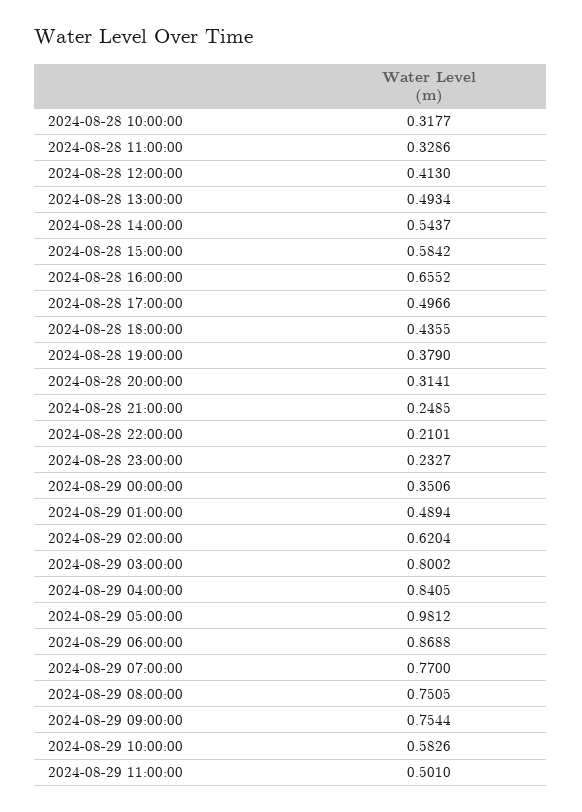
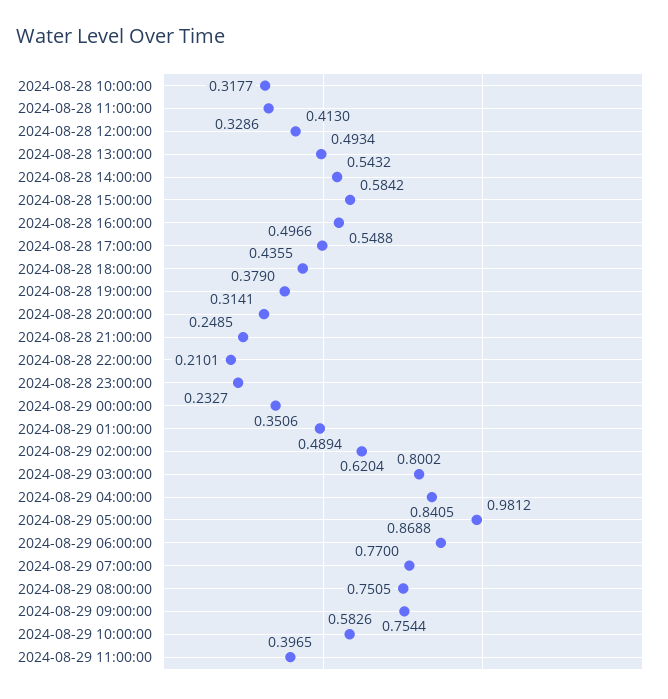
  {
    "2024-08-28 10:00:00": 0.3177,
    "2024-08-28 11:00:00": 0.3286,
    "2024-08-28 12:00:00": 0.413,
    "2024-08-28 13:00:00": 0.4934,
-   "2024-08-28 14:00:00": 0.5437,
+   "2024-08-28 14:00:00": 0.5432,
    "2024-08-28 15:00:00": 0.5842,
-   "2024-08-28 16:00:00": 0.6552,
+   "2024-08-28 16:00:00": 0.5488,
    "2024-08-28 17:00:00": 0.4966,
    "2024-08-28 18:00:00": 0.4355,
    "2024-08-28 19:00:00": 0.379,
    "2024-08-28 20:00:00": 0.3141,
    "2024-08-28 21:00:00": 0.2485,
    "2024-08-28 22:00:00": 0.2101,
    "2024-08-28 23:00:00": 0.2327,
    "2024-08-29 00:00:00": 0.3506,
    "2024-08-29 01:00:00": 0.4894,
    "2024-08-29 02:00:00": 0.6204,
    "2024-08-29 03:00:00": 0.8002,
    "2024-08-29 04:00:00": 0.8405,
    "2024-08-29 05:00:00": 0.9812,
    "2024-08-29 06:00:00": 0.8688,
    "2024-08-29 07:00:00": 0.77,
    "2024-08-29 08:00:00": 0.7505,
    "2024-08-29 09:00:00": 0.7544,
    "2024-08-29 10:00:00": 0.5826,
-   "2024-08-29 11:00:00": 0.501
+   "2024-08-29 11:00:00": 0.3965
  }

